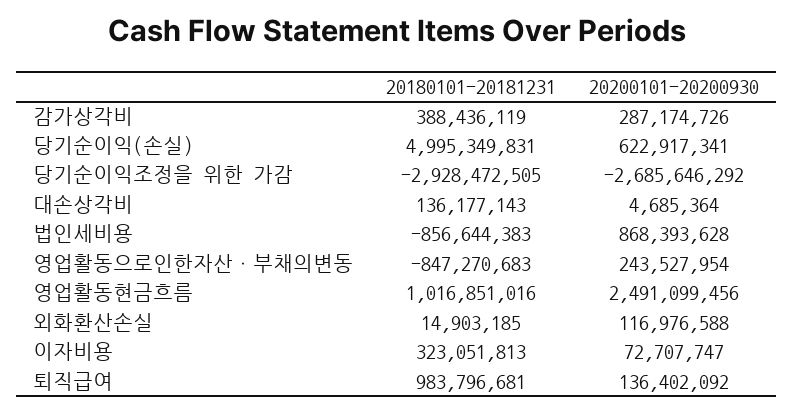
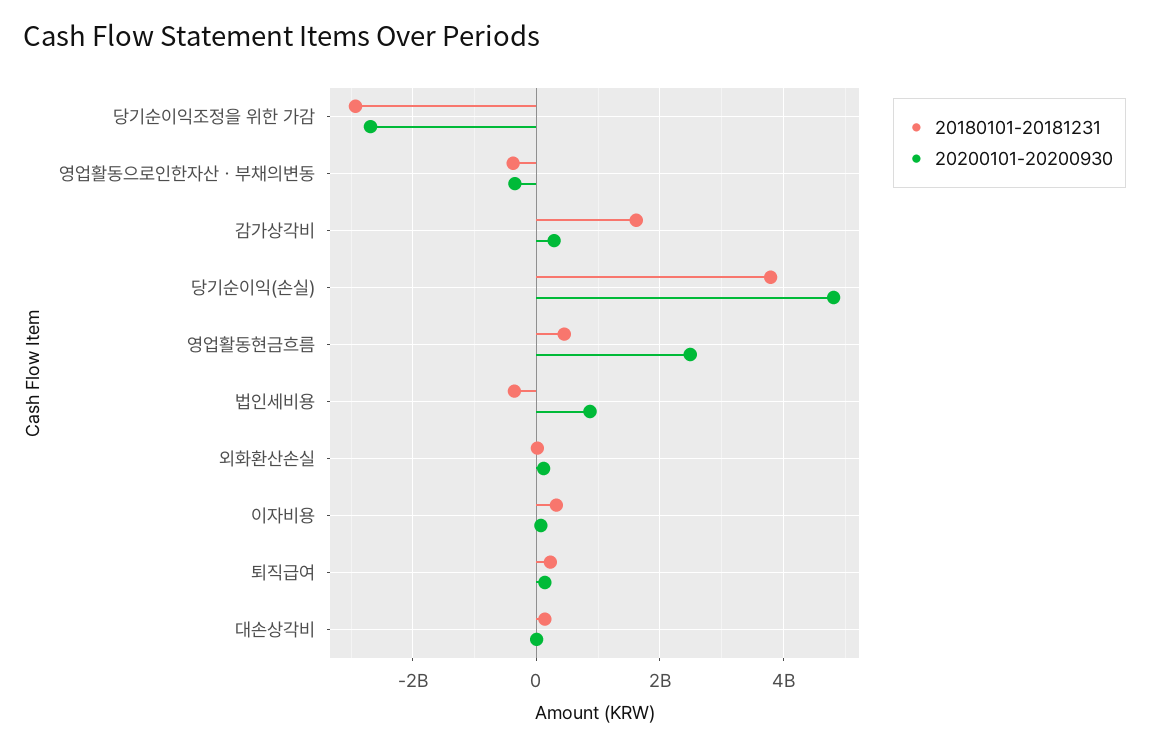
  {
    "20180101-20181231": {
-     "감가상각비": 388436119,
+     "감가상각비": 1600000000,
-     "당기순이익(손실)": 4995349831,
+     "당기순이익(손실)": 3800000000,
      "당기순이익조정을 위한 가감": -2928472505,
      "대손상각비": 136177143,
-     "법인세비용": -856644383,
+     "법인세비용": -400000000,
-     "영업활동으로인한자산ㆍ부채의변동": -847270683,
+     "영업활동으로인한자산ㆍ부채의변동": -400000000,
-     "영업활동현금흐름": 1016851016,
+     "영업활동현금흐름": 400000000,
      "외화환산손실": 14903185,
      "이자비용": 323051813,
-     "퇴직급여": 983796681
+     "퇴직급여": 200000000
    },
    "20200101-20200930": {
      "감가상각비": 287174726,
-     "당기순이익(손실)": 622917341,
+     "당기순이익(손실)": 4800000000,
      "당기순이익조정을 위한 가감": -2685646292,
      "대손상각비": 4685364,
      "법인세비용": 868393628,
-     "영업활동으로인한자산ㆍ부채의변동": 243527954,
+     "영업활동으로인한자산ㆍ부채의변동": -400000000,
      "영업활동현금흐름": 2491099456,
      "외화환산손실": 116976588,
      "이자비용": 72707747,
      "퇴직급여": 136402092
    }
  }

